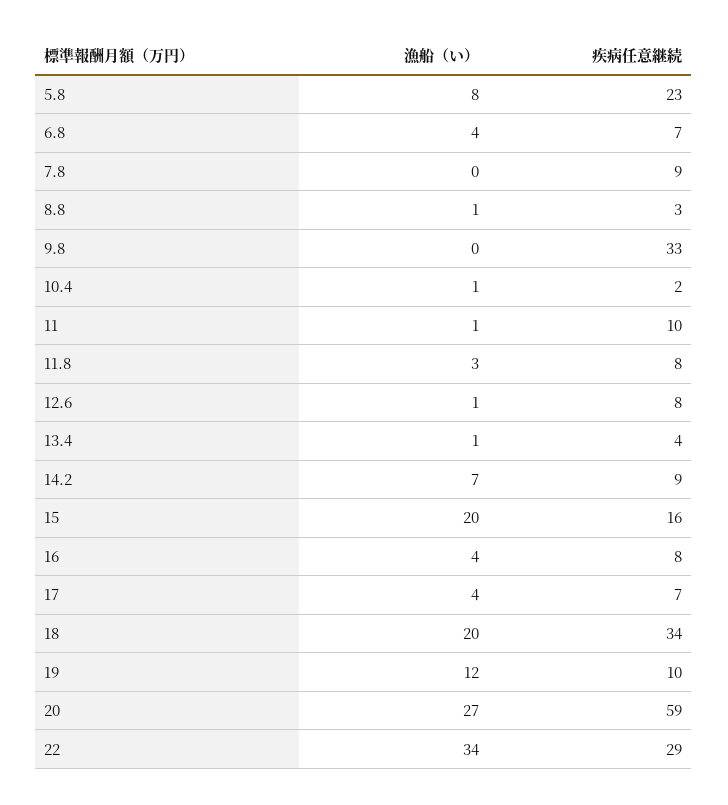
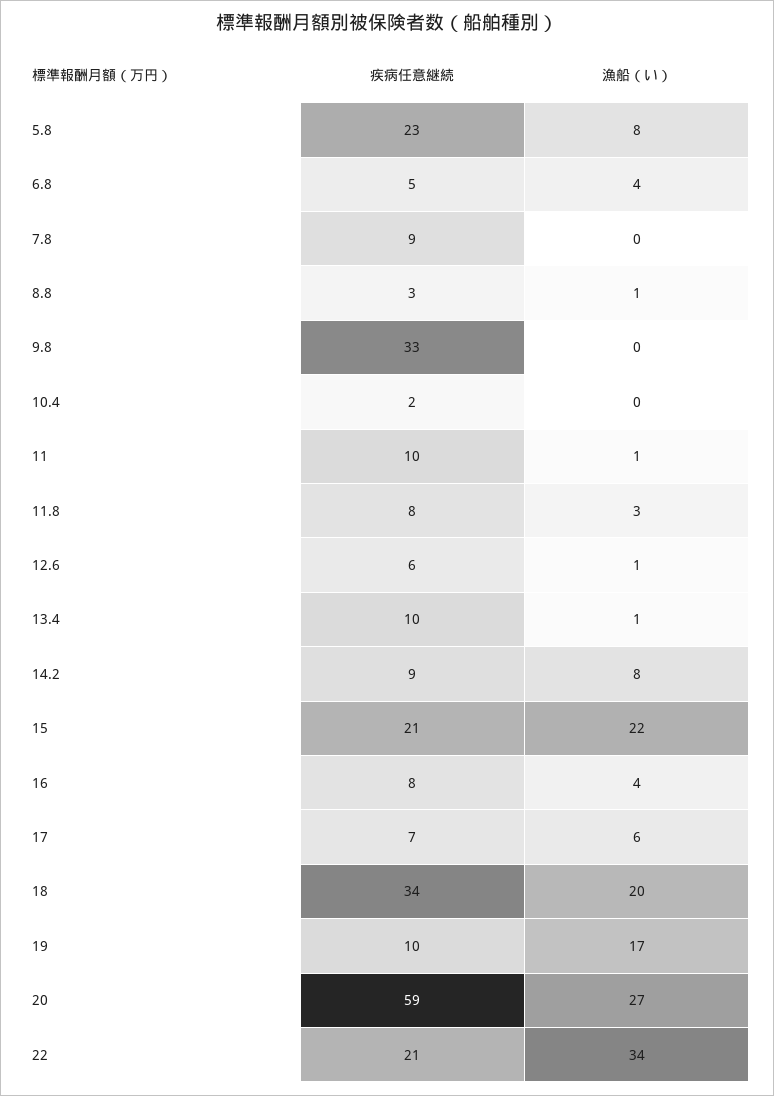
  {
    "漁船（い）": {
      "5.8": 8,
      "6.8": 4,
      "7.8": 0,
      "8.8": 1,
      "9.8": 0,
-     "10.4": 1,
+     "10.4": 0,
      "11": 1,
      "11.8": 3,
      "12.6": 1,
      "13.4": 1,
-     "14.2": 7,
+     "14.2": 8,
-     "15": 20,
+     "15": 22,
      "16": 4,
-     "17": 4,
+     "17": 6,
      "18": 20,
-     "19": 12,
+     "19": 17,
      "20": 27,
      "22": 34
    },
    "疾病任意継続": {
      "5.8": 23,
-     "6.8": 7,
+     "6.8": 5,
      "7.8": 9,
      "8.8": 3,
      "9.8": 33,
      "10.4": 2,
      "11": 10,
      "11.8": 8,
-     "12.6": 8,
+     "12.6": 6,
-     "13.4": 4,
+     "13.4": 10,
      "14.2": 9,
-     "15": 16,
+     "15": 21,
      "16": 8,
      "17": 7,
      "18": 34,
      "19": 10,
      "20": 59,
-     "22": 29
+     "22": 21
    }
  }

